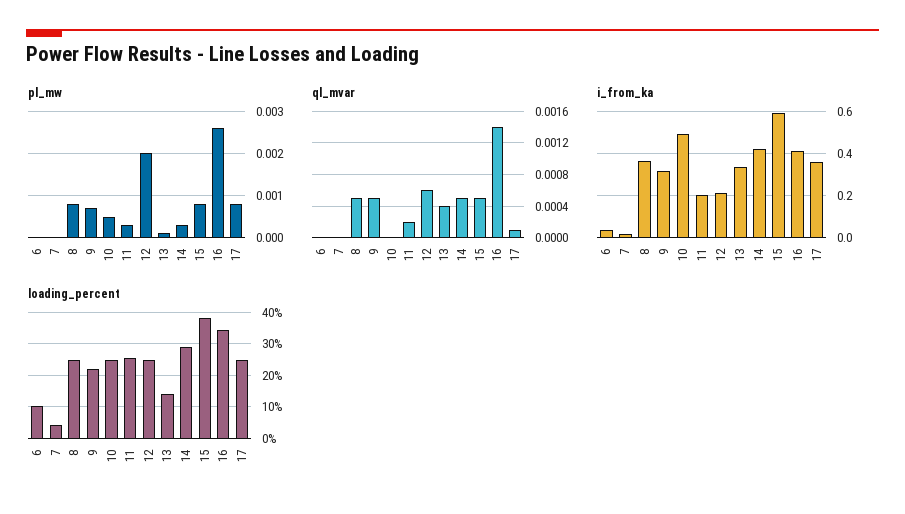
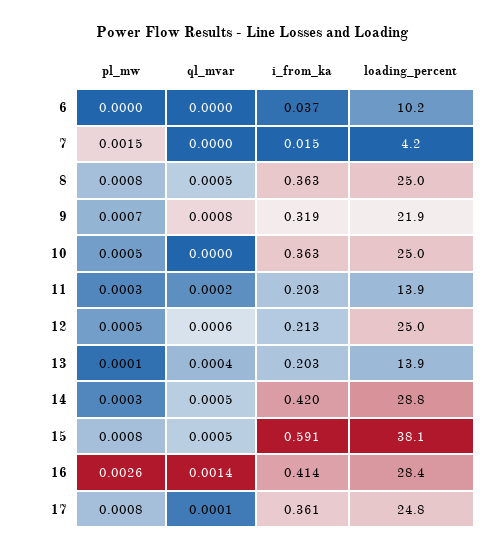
  {
    "pl_mw": {
      "6": 0,
-     "7": 0,
+     "7": 0.0015,
      "8": 0.0008,
      "9": 0.0007,
      "10": 0.0005,
      "11": 0.0003,
-     "12": 0.002,
+     "12": 0.0005,
      "13": 0.0001,
      "14": 0.0003,
      "15": 0.0008,
      "16": 0.0026,
      "17": 0.0008
    },
    "ql_mvar": {
      "6": 0,
      "7": 0,
      "8": 0.0005,
-     "9": 0.0005,
+     "9": 0.0008,
      "10": 0,
      "11": 0.0002,
      "12": 0.0006,
      "13": 0.0004,
      "14": 0.0005,
      "15": 0.0005,
      "16": 0.0014,
      "17": 0.0001
    },
    "i_from_ka": {
      "6": 0.037,
      "7": 0.015,
      "8": 0.363,
      "9": 0.319,
-     "10": 0.5,
+     "10": 0.363,
      "11": 0.203,
      "12": 0.213,
-     "13": 0.35,
+     "13": 0.203,
      "14": 0.42,
      "15": 0.591,
      "16": 0.414,
      "17": 0.361
    },
    "loading_percent": {
      "6": 10.2,
      "7": 4.2,
      "8": 25,
      "9": 21.9,
      "10": 25,
-     "11": 26,
+     "11": 13.9,
      "12": 25,
      "13": 13.9,
      "14": 28.8,
      "15": 38.1,
-     "16": 34,
+     "16": 28.4,
      "17": 24.8
    }
  }

